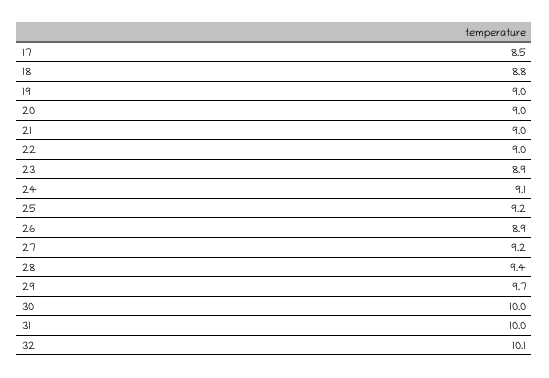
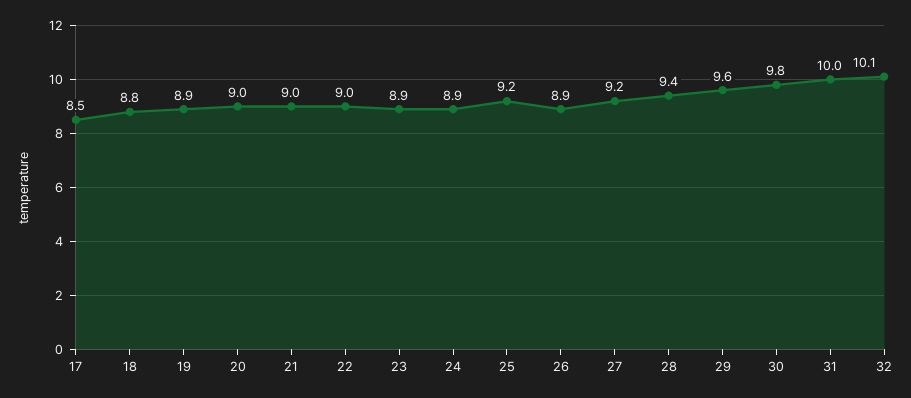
  {
    "17": 8.5,
    "18": 8.8,
-   "19": 9,
+   "19": 8.9,
    "20": 9,
    "21": 9,
    "22": 9,
    "23": 8.9,
-   "24": 9.1,
+   "24": 8.9,
    "25": 9.2,
    "26": 8.9,
    "27": 9.2,
    "28": 9.4,
-   "29": 9.7,
+   "29": 9.6,
-   "30": 10,
+   "30": 9.8,
    "31": 10,
    "32": 10.1
  }

